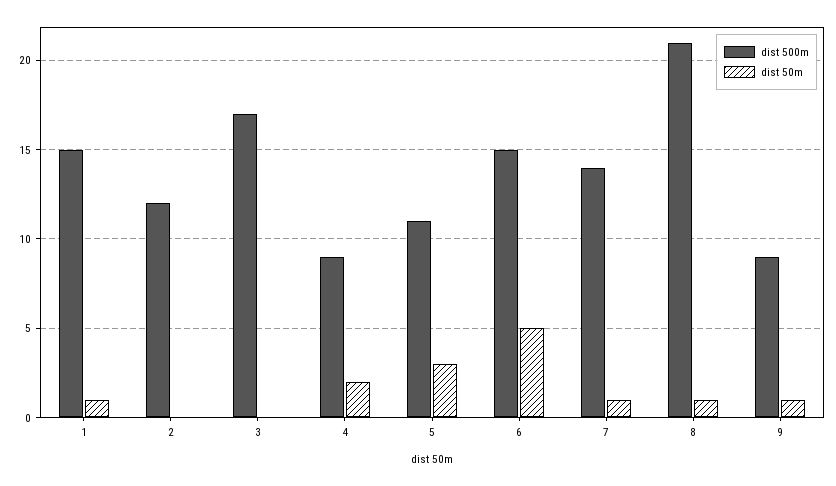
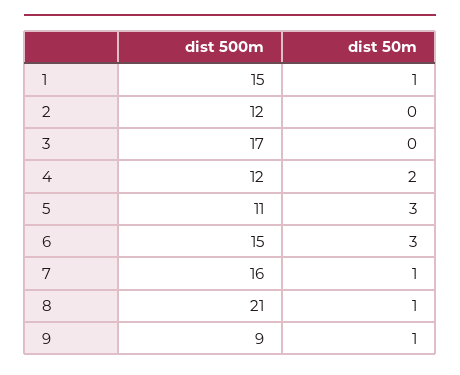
  {
    "dist 500m": {
      "1": 15,
      "2": 12,
      "3": 17,
-     "4": 9,
+     "4": 12,
      "5": 11,
      "6": 15,
-     "7": 14,
+     "7": 16,
      "8": 21,
      "9": 9
    },
    "dist 50m": {
      "1": 1,
      "2": 0,
      "3": 0,
      "4": 2,
      "5": 3,
-     "6": 5,
+     "6": 3,
      "7": 1,
      "8": 1,
      "9": 1
    }
  }

